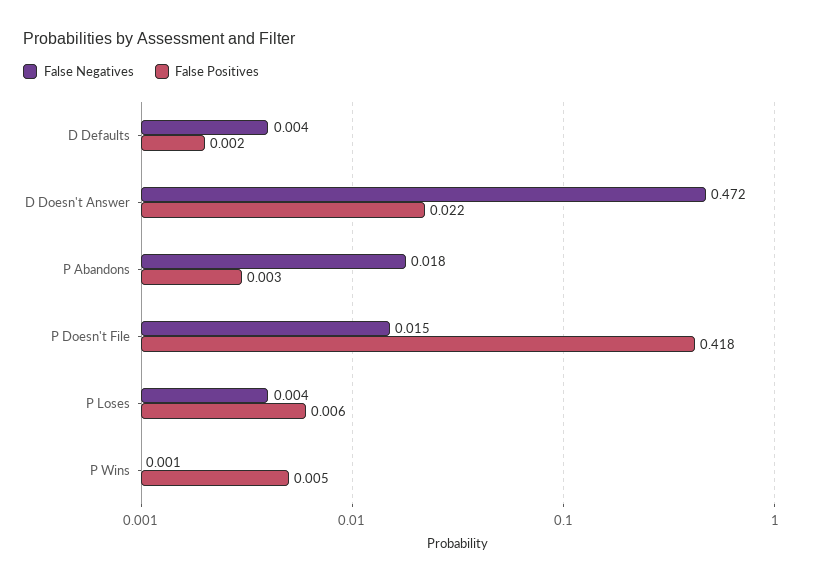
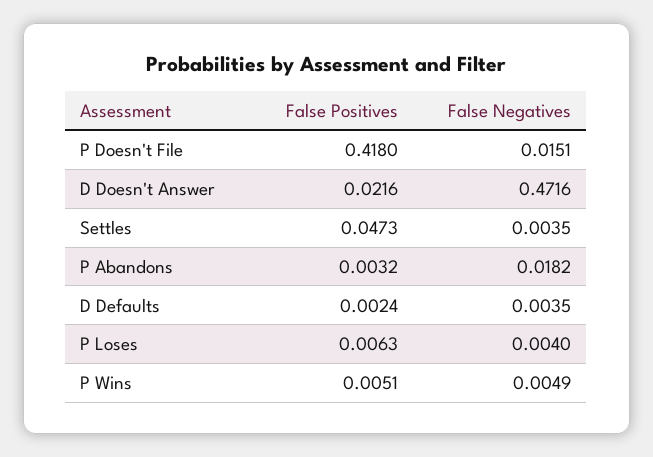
  {
    "False Negatives": {
      "D Defaults": 0.0035,
      "D Doesn't Answer": 0.4716,
      "P Abandons": 0.0182,
      "P Doesn't File": 0.0151,
      "P Loses": 0.004,
-     "P Wins": 0.001
+     "P Wins": 0.0049,
+     "Settles": 0.0035
    },
    "False Positives": {
      "D Defaults": 0.0024,
      "D Doesn't Answer": 0.0216,
      "P Abandons": 0.0032,
      "P Doesn't File": 0.418,
      "P Loses": 0.0063,
-     "P Wins": 0.0051
+     "P Wins": 0.0051,
+     "Settles": 0.0473
    }
  }

